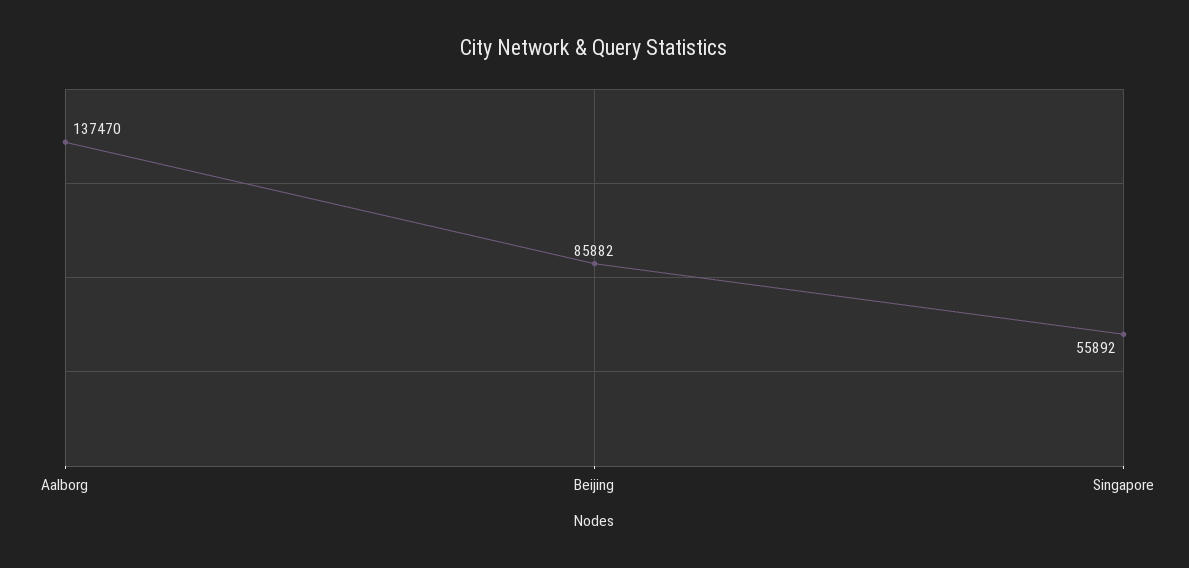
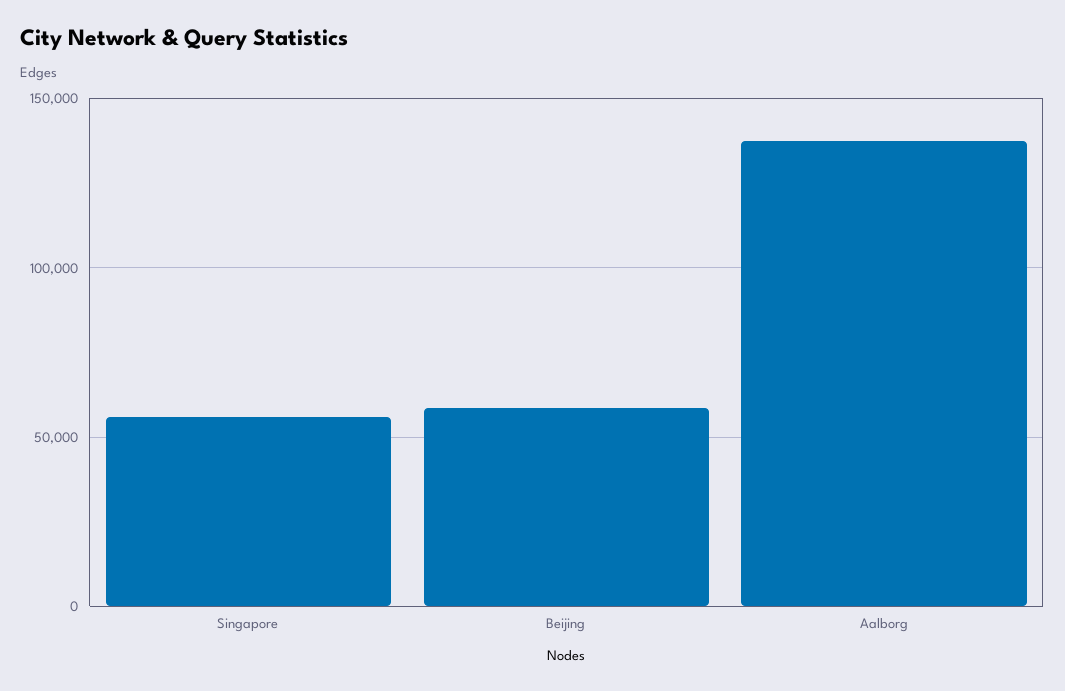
  {
    "Aalborg": 137470,
-   "Beijing": 85882,
+   "Beijing": 60000,
    "Singapore": 55892
  }

